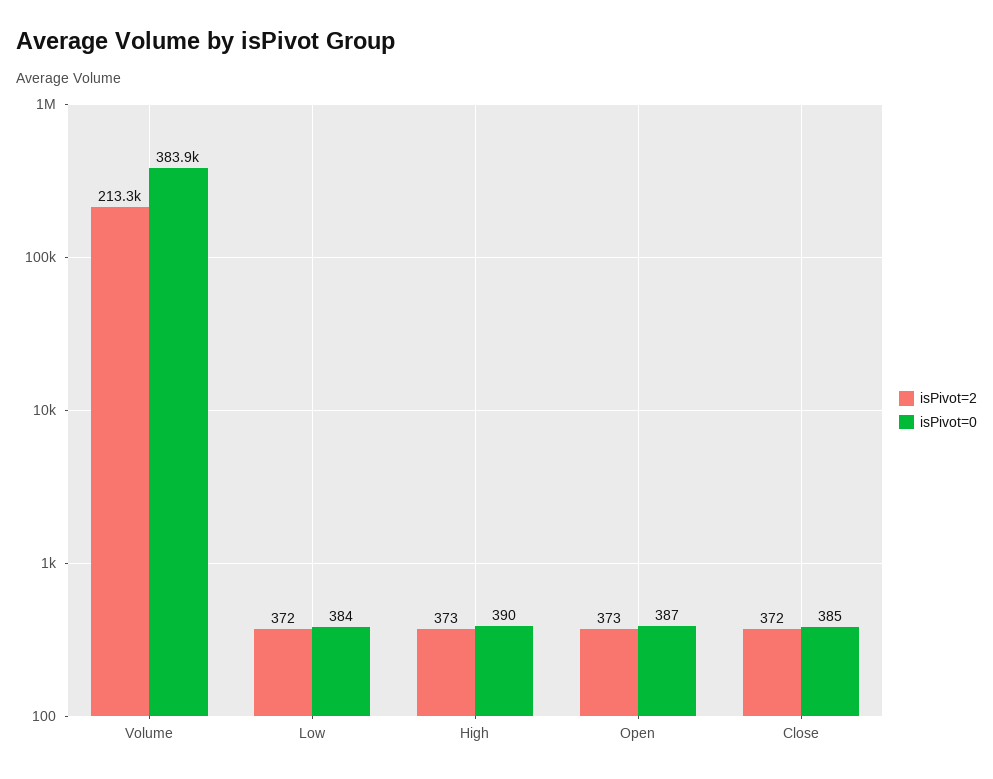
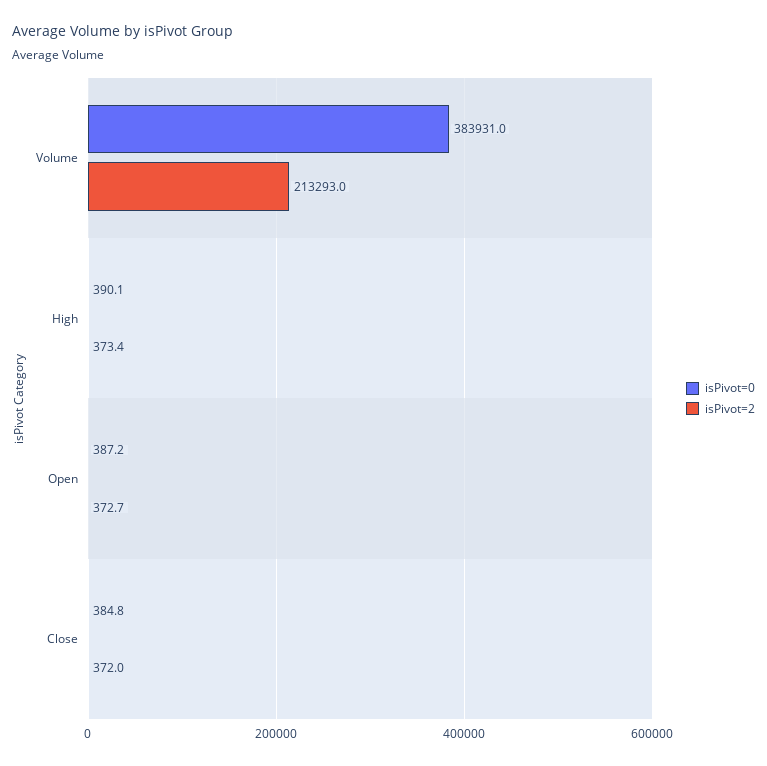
  {
    "isPivot=2": {
      "Volume": 213293,
-     "Low": 372,
      "High": 373.4,
      "Open": 372.7,
      "Close": 372
    },
    "isPivot=0": {
      "Volume": 383931,
-     "Low": 384,
      "High": 390.1,
      "Open": 387.2,
      "Close": 384.8
    }
  }

